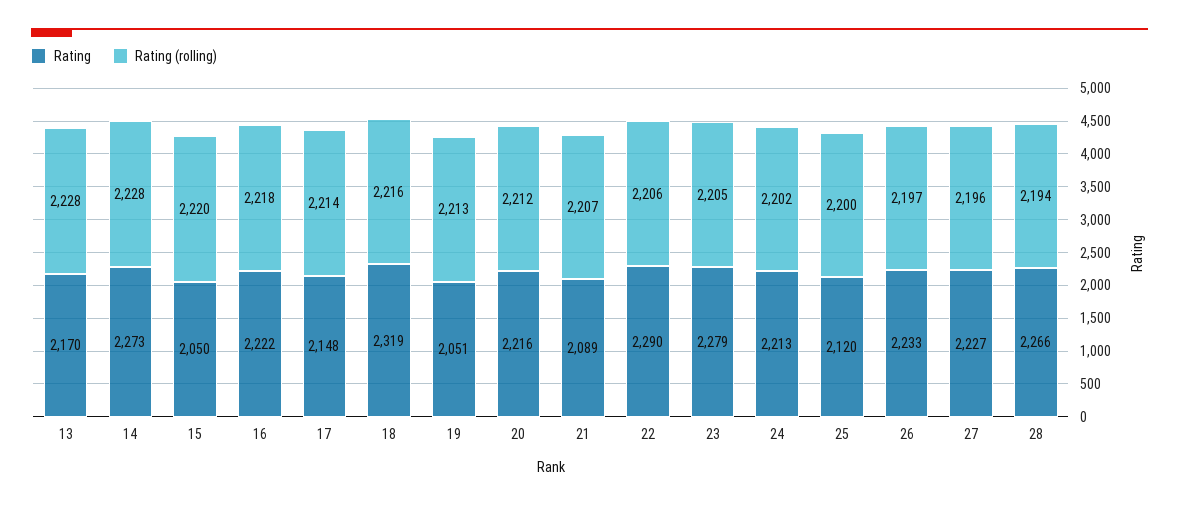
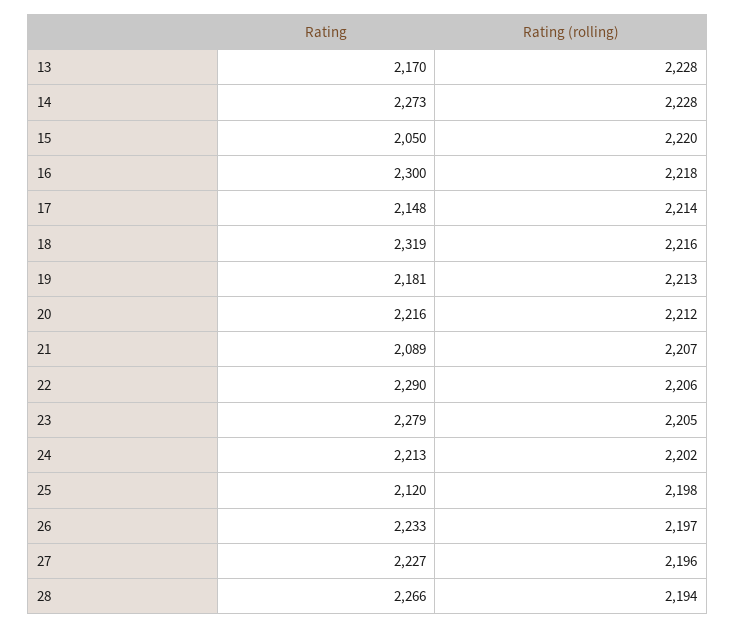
  {
    "Rating": {
      "13": 2170,
      "14": 2273,
      "15": 2050,
-     "16": 2222,
+     "16": 2300,
      "17": 2148,
      "18": 2319,
-     "19": 2051,
+     "19": 2181,
      "20": 2216,
      "21": 2089,
      "22": 2290,
      "23": 2279,
      "24": 2213,
      "25": 2120,
      "26": 2233,
      "27": 2227,
      "28": 2266
    },
    "Rating (rolling)": {
      "13": 2228,
      "14": 2228,
      "15": 2220,
      "16": 2218,
      "17": 2214,
      "18": 2216,
      "19": 2213,
      "20": 2212,
      "21": 2207,
      "22": 2206,
      "23": 2205,
      "24": 2202,
-     "25": 2200,
+     "25": 2198,
      "26": 2197,
      "27": 2196,
      "28": 2194
    }
  }

